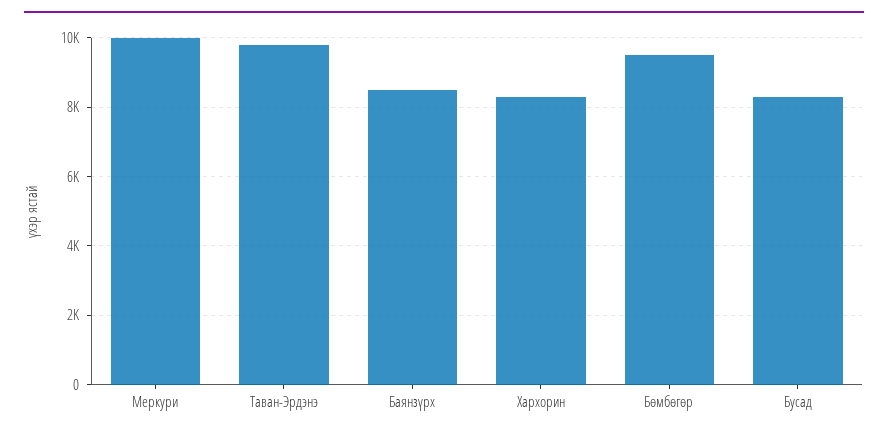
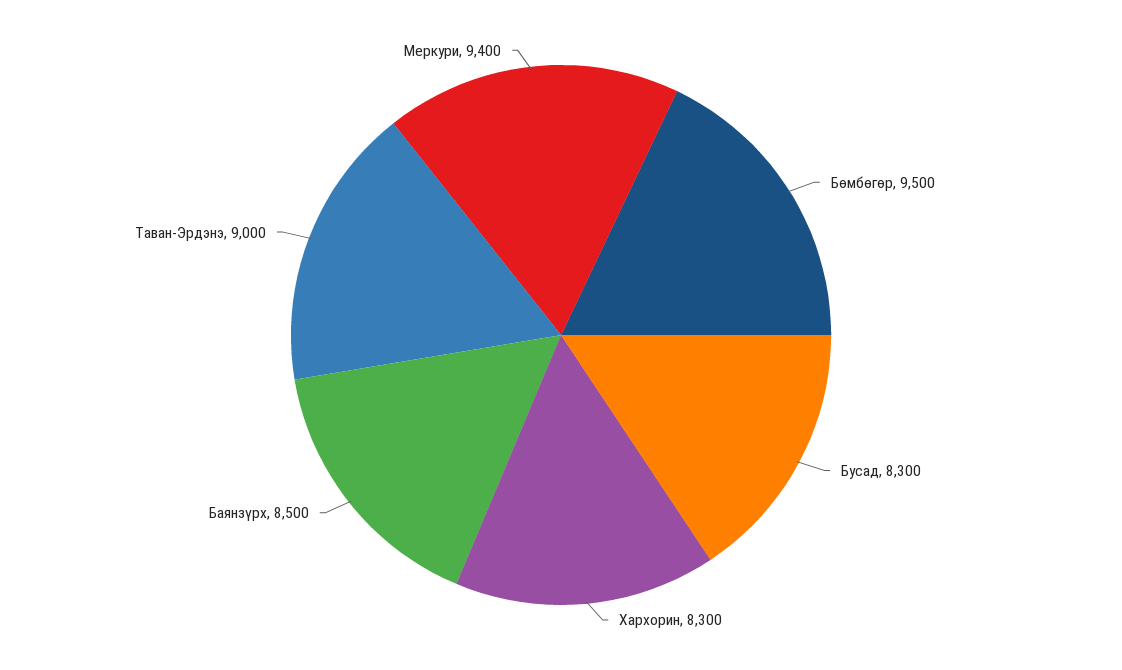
  {
-   "Меркури": 10000,
+   "Меркури": 9400,
-   "Таван-Эрдэнэ": 9800,
+   "Таван-Эрдэнэ": 9000,
    "Баянзүрх": 8500,
    "Хархорин": 8300,
    "Бөмбөгөр": 9500,
    "Бусад": 8300
  }

